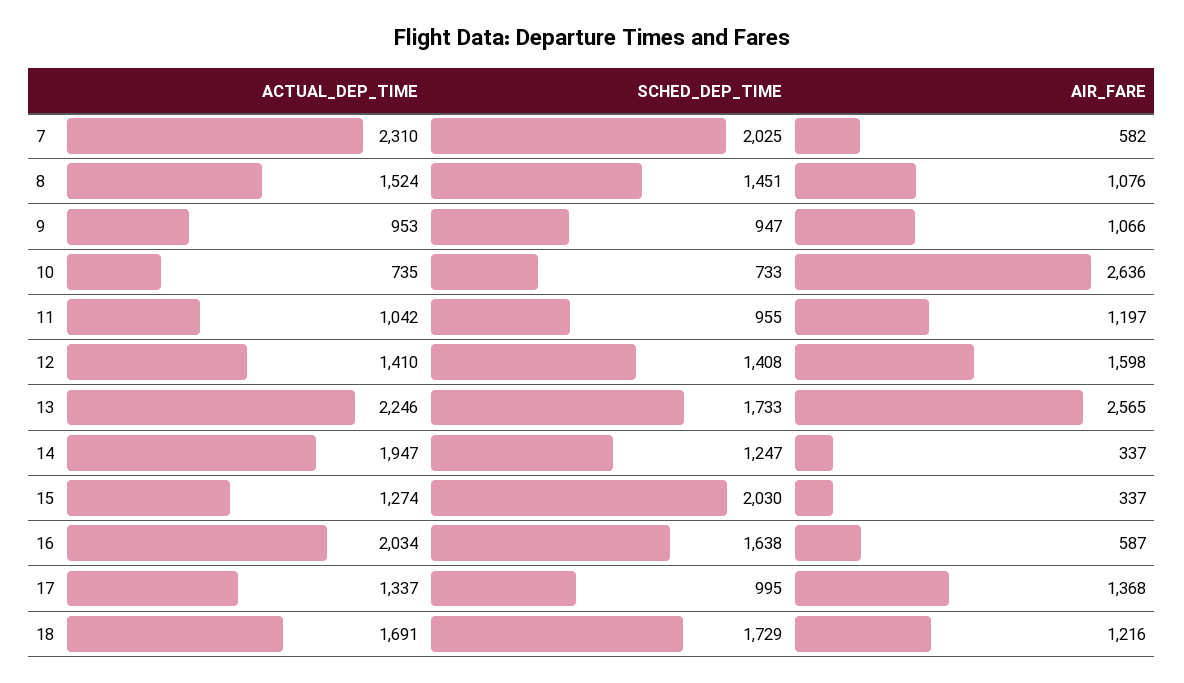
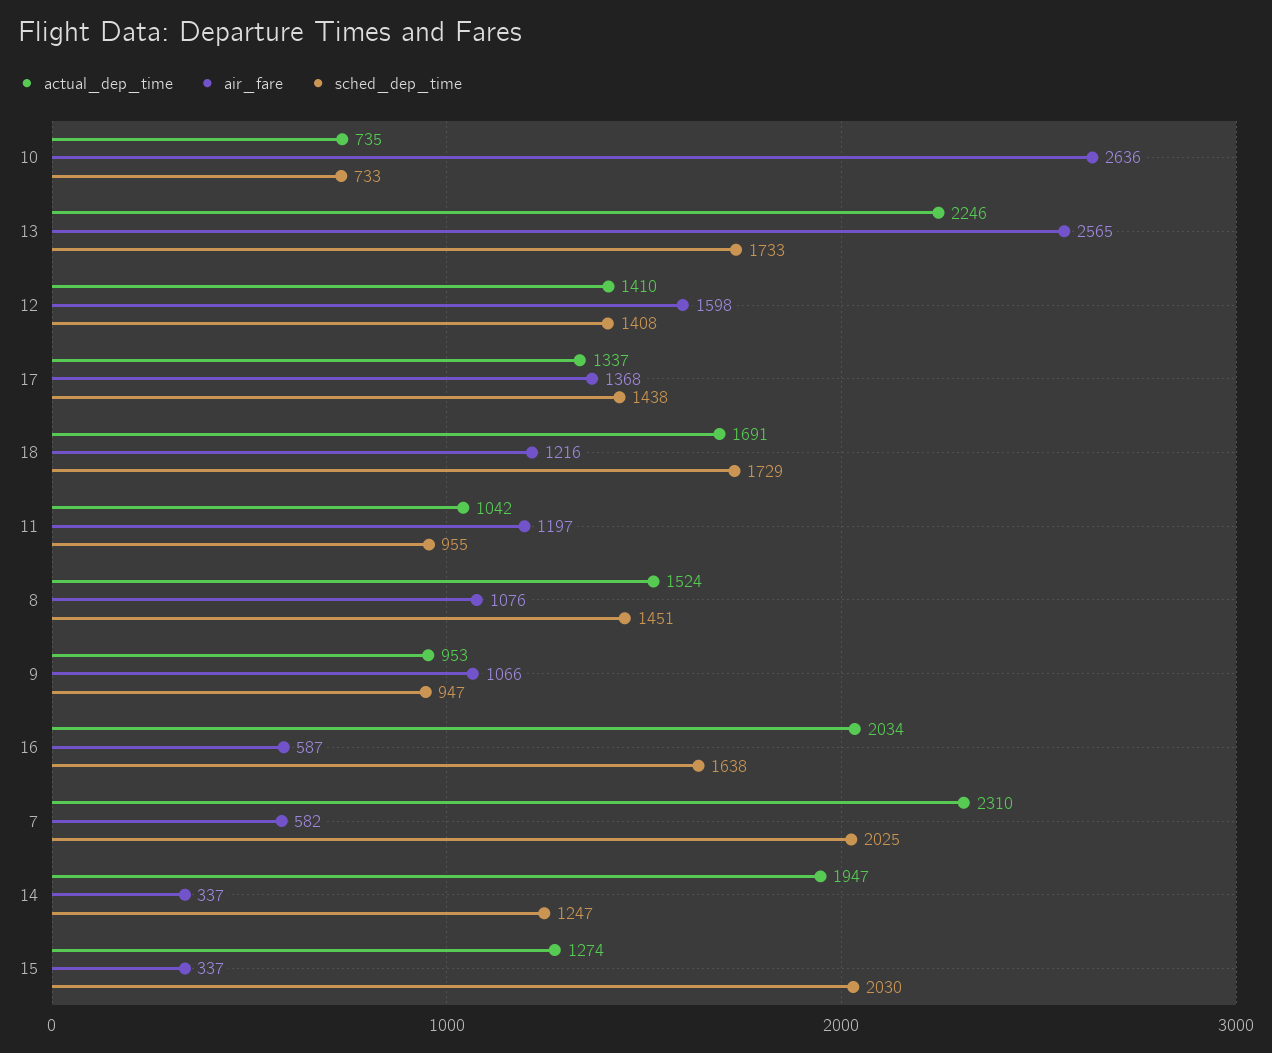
  {
    "ACTUAL_DEP_TIME": {
      "7": 2310,
      "8": 1524,
      "9": 953,
      "10": 735,
      "11": 1042,
      "12": 1410,
      "13": 2246,
      "14": 1947,
      "15": 1274,
      "16": 2034,
      "17": 1337,
      "18": 1691
    },
    "SCHED_DEP_TIME": {
      "7": 2025,
      "8": 1451,
      "9": 947,
      "10": 733,
      "11": 955,
      "12": 1408,
      "13": 1733,
      "14": 1247,
      "15": 2030,
      "16": 1638,
-     "17": 995,
+     "17": 1438,
      "18": 1729
    },
    "AIR_FARE": {
      "7": 582,
      "8": 1076,
      "9": 1066,
      "10": 2636,
      "11": 1197,
      "12": 1598,
      "13": 2565,
      "14": 337,
      "15": 337,
      "16": 587,
      "17": 1368,
      "18": 1216
    }
  }

